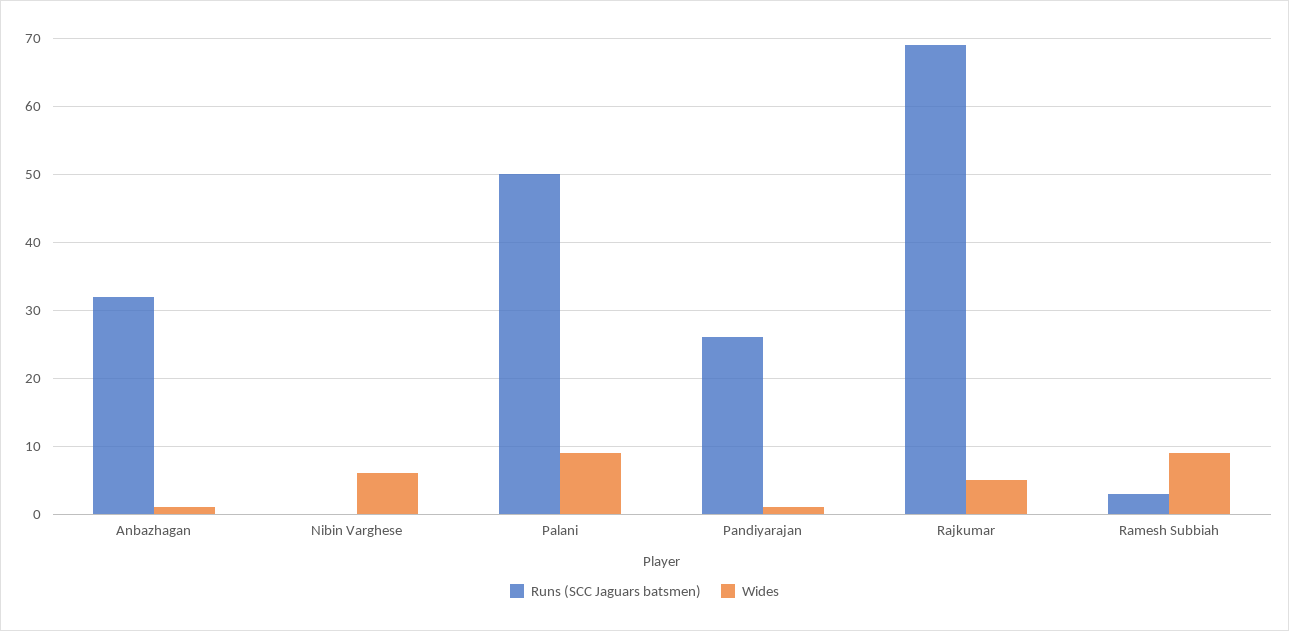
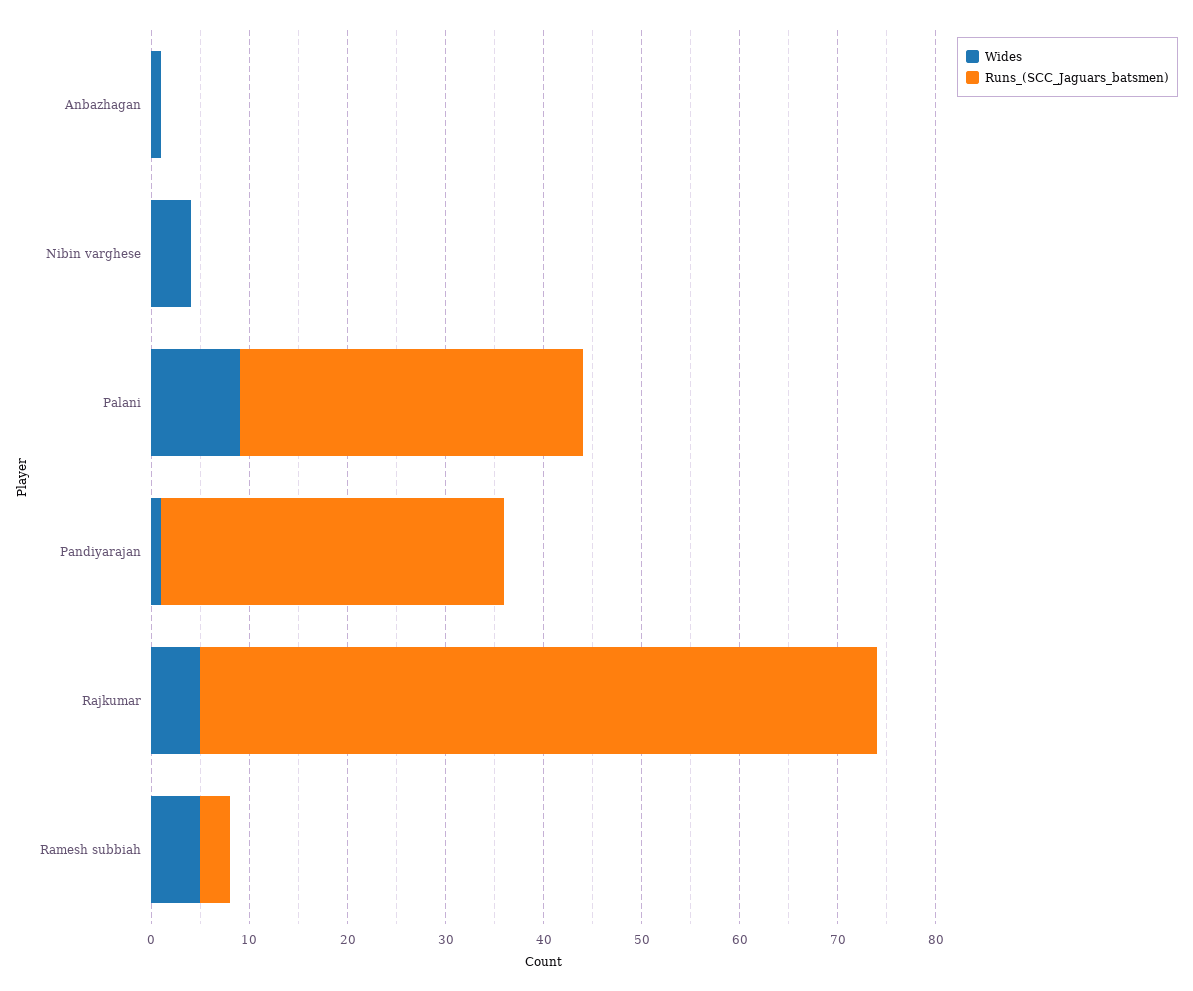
  {
    "Runs (SCC Jaguars batsmen)": {
-     "Anbazhagan": 32,
+     "Anbazhagan": 0,
      "Nibin Varghese": 0,
-     "Palani": 50,
+     "Palani": 35,
-     "Pandiyarajan": 26,
+     "Pandiyarajan": 35,
      "Rajkumar": 69,
      "Ramesh Subbiah": 3
    },
    "Wides": {
      "Anbazhagan": 1,
-     "Nibin Varghese": 6,
+     "Nibin Varghese": 4,
      "Palani": 9,
      "Pandiyarajan": 1,
      "Rajkumar": 5,
-     "Ramesh Subbiah": 9
+     "Ramesh Subbiah": 5
    }
  }

